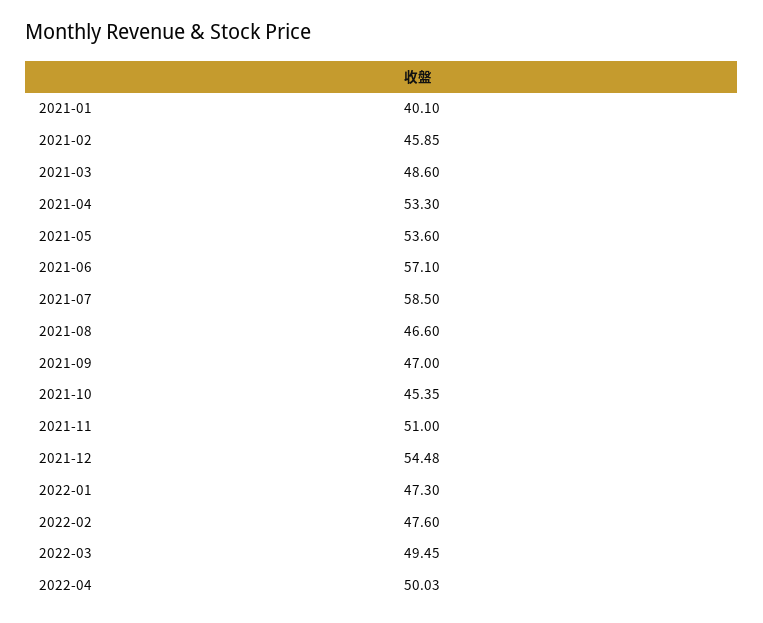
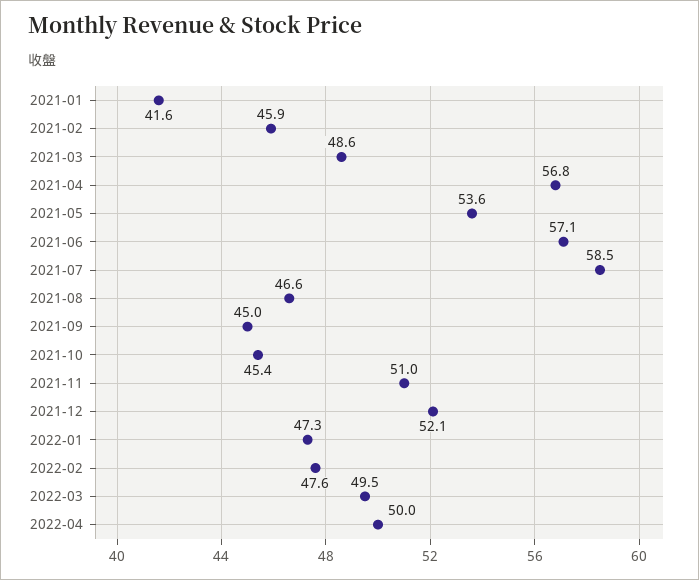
  {
-   "2021-01": 40.1,
+   "2021-01": 41.6,
    "2021-02": 45.85,
    "2021-03": 48.6,
-   "2021-04": 53.3,
+   "2021-04": 56.8,
    "2021-05": 53.6,
    "2021-06": 57.1,
    "2021-07": 58.5,
    "2021-08": 46.6,
-   "2021-09": 47,
+   "2021-09": 45,
    "2021-10": 45.35,
    "2021-11": 51,
-   "2021-12": 54.48,
+   "2021-12": 52.1,
    "2022-01": 47.3,
    "2022-02": 47.6,
    "2022-03": 49.45,
    "2022-04": 50.03
  }

